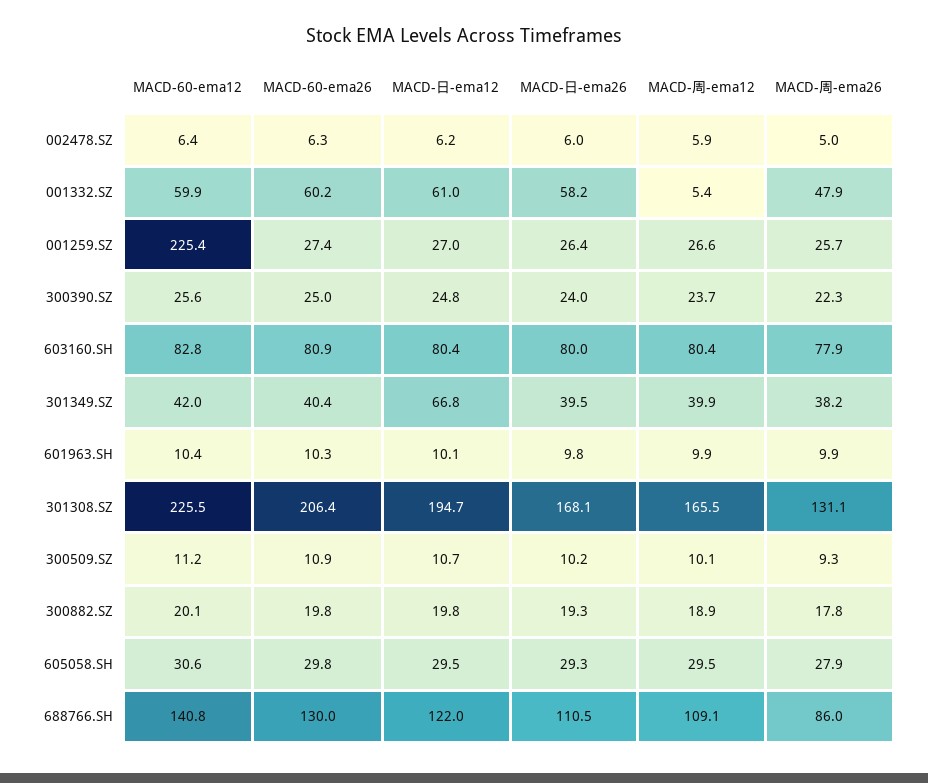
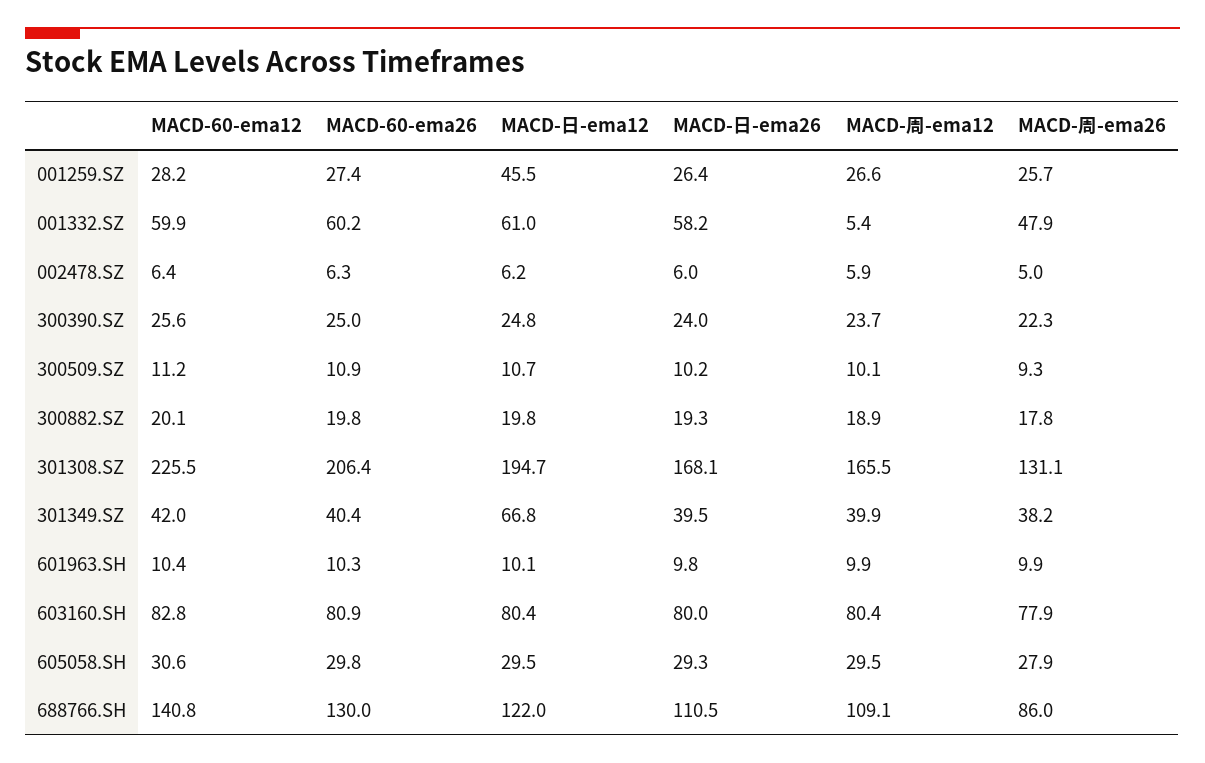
  {
    "MACD-60-ema12": {
      "002478.SZ": 6.4,
      "001332.SZ": 59.9,
-     "001259.SZ": 225.4,
+     "001259.SZ": 28.2,
      "300390.SZ": 25.6,
      "603160.SH": 82.8,
      "301349.SZ": 42,
      "601963.SH": 10.4,
      "301308.SZ": 225.5,
      "300509.SZ": 11.2,
      "300882.SZ": 20.1,
      "605058.SH": 30.6,
      "688766.SH": 140.8
    },
    "MACD-60-ema26": {
      "002478.SZ": 6.3,
      "001332.SZ": 60.2,
      "001259.SZ": 27.4,
      "300390.SZ": 25,
      "603160.SH": 80.9,
      "301349.SZ": 40.4,
      "601963.SH": 10.3,
      "301308.SZ": 206.4,
      "300509.SZ": 10.9,
      "300882.SZ": 19.8,
      "605058.SH": 29.8,
      "688766.SH": 130
    },
    "MACD-日-ema12": {
      "002478.SZ": 6.2,
      "001332.SZ": 61,
-     "001259.SZ": 27,
+     "001259.SZ": 45.5,
      "300390.SZ": 24.8,
      "603160.SH": 80.4,
      "301349.SZ": 66.8,
      "601963.SH": 10.1,
      "301308.SZ": 194.7,
      "300509.SZ": 10.7,
      "300882.SZ": 19.8,
      "605058.SH": 29.5,
      "688766.SH": 122
    },
    "MACD-日-ema26": {
      "002478.SZ": 6,
      "001332.SZ": 58.2,
      "001259.SZ": 26.4,
      "300390.SZ": 24,
      "603160.SH": 80,
      "301349.SZ": 39.5,
      "601963.SH": 9.8,
      "301308.SZ": 168.1,
      "300509.SZ": 10.2,
      "300882.SZ": 19.3,
      "605058.SH": 29.3,
      "688766.SH": 110.5
    },
    "MACD-周-ema12": {
      "002478.SZ": 5.9,
      "001332.SZ": 5.4,
      "001259.SZ": 26.6,
      "300390.SZ": 23.7,
      "603160.SH": 80.4,
      "301349.SZ": 39.9,
      "601963.SH": 9.9,
      "301308.SZ": 165.5,
      "300509.SZ": 10.1,
      "300882.SZ": 18.9,
      "605058.SH": 29.5,
      "688766.SH": 109.1
    },
    "MACD-周-ema26": {
      "002478.SZ": 5,
      "001332.SZ": 47.9,
      "001259.SZ": 25.7,
      "300390.SZ": 22.3,
      "603160.SH": 77.9,
      "301349.SZ": 38.2,
      "601963.SH": 9.9,
      "301308.SZ": 131.1,
      "300509.SZ": 9.3,
      "300882.SZ": 17.8,
      "605058.SH": 27.9,
      "688766.SH": 86
    }
  }

